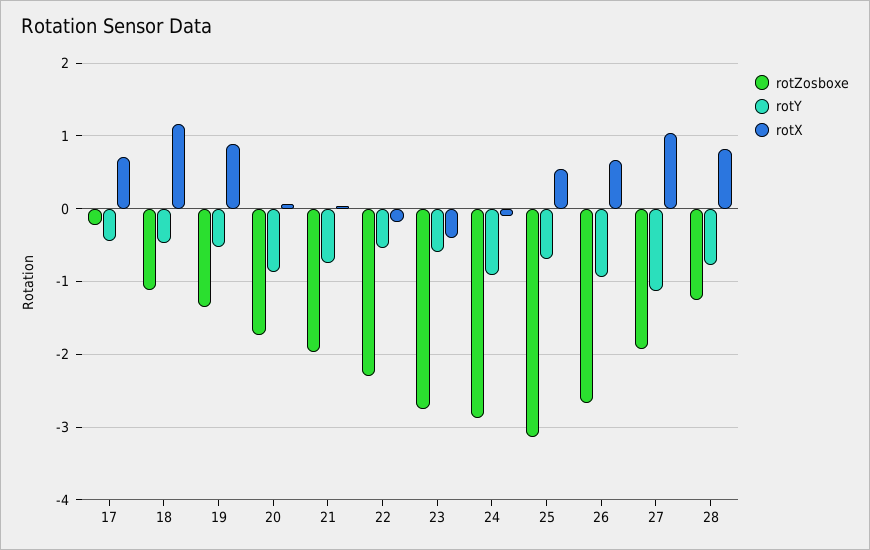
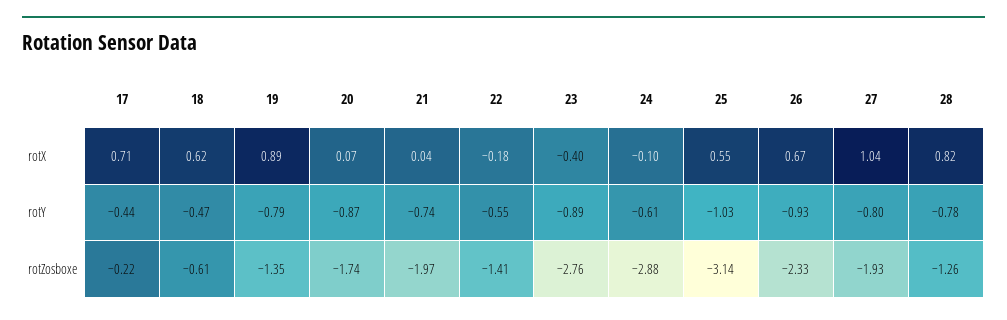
  {
    "rotZosboxe": {
      "17": -0.22,
-     "18": -1.1,
+     "18": -0.61,
      "19": -1.35,
      "20": -1.74,
      "21": -1.97,
-     "22": -2.3,
+     "22": -1.41,
      "23": -2.76,
      "24": -2.88,
      "25": -3.14,
-     "26": -2.7,
+     "26": -2.33,
      "27": -1.93,
      "28": -1.26
    },
    "rotY": {
      "17": -0.44,
      "18": -0.47,
-     "19": -0.5,
+     "19": -0.79,
      "20": -0.87,
      "21": -0.74,
      "22": -0.55,
-     "23": -0.6,
+     "23": -0.89,
-     "24": -0.9,
+     "24": -0.61,
-     "25": -0.7,
+     "25": -1.03,
      "26": -0.93,
-     "27": -1.1,
+     "27": -0.8,
      "28": -0.78
    },
    "rotX": {
      "17": 0.71,
-     "18": 1.2,
+     "18": 0.62,
      "19": 0.89,
      "20": 0.07,
      "21": 0.04,
      "22": -0.18,
      "23": -0.4,
      "24": -0.1,
      "25": 0.55,
      "26": 0.67,
      "27": 1.04,
      "28": 0.82
    }
  }

